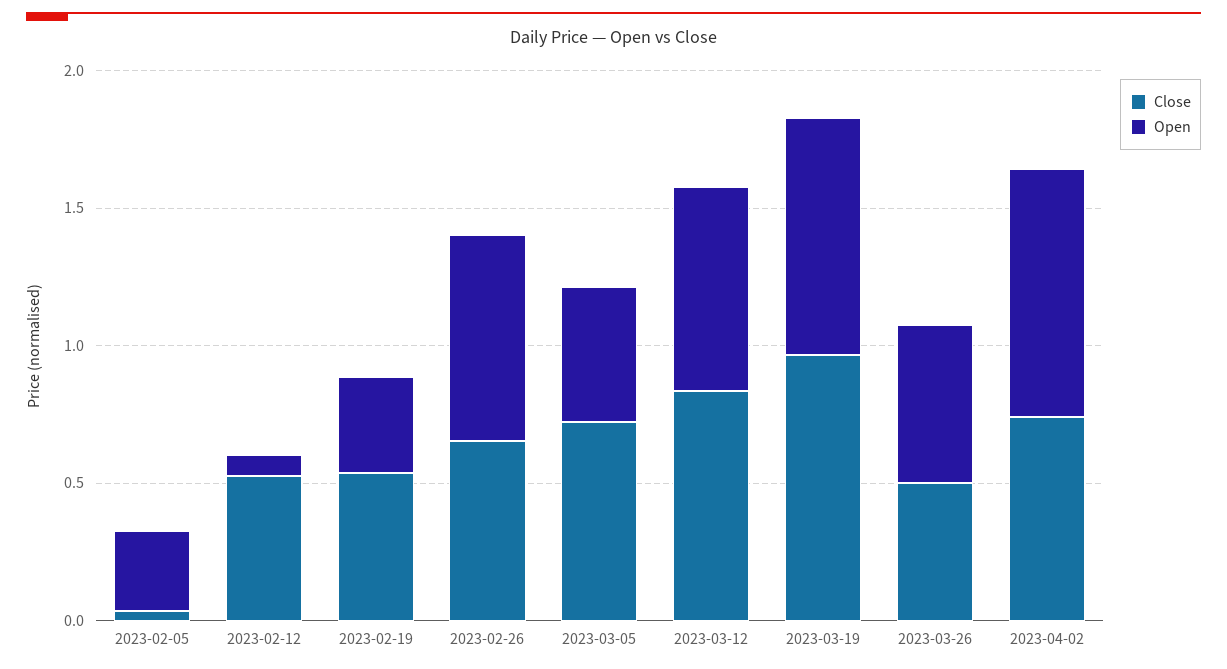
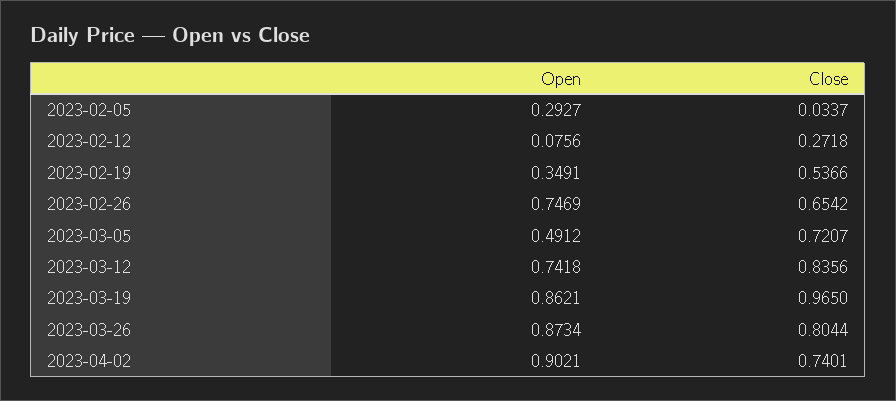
  {
    "Close": {
      "2023-02-05": 0.0337,
-     "2023-02-12": 0.5,
+     "2023-02-12": 0.2718,
      "2023-02-19": 0.5366,
      "2023-02-26": 0.6542,
      "2023-03-05": 0.7207,
      "2023-03-12": 0.8356,
      "2023-03-19": 0.965,
-     "2023-03-26": 0.5,
+     "2023-03-26": 0.8044,
      "2023-04-02": 0.7401
    },
    "Open": {
      "2023-02-05": 0.2927,
      "2023-02-12": 0.0756,
      "2023-02-19": 0.3491,
      "2023-02-26": 0.7469,
      "2023-03-05": 0.4912,
      "2023-03-12": 0.7418,
      "2023-03-19": 0.8621,
-     "2023-03-26": 0.6,
+     "2023-03-26": 0.8734,
      "2023-04-02": 0.9021
    }
  }

